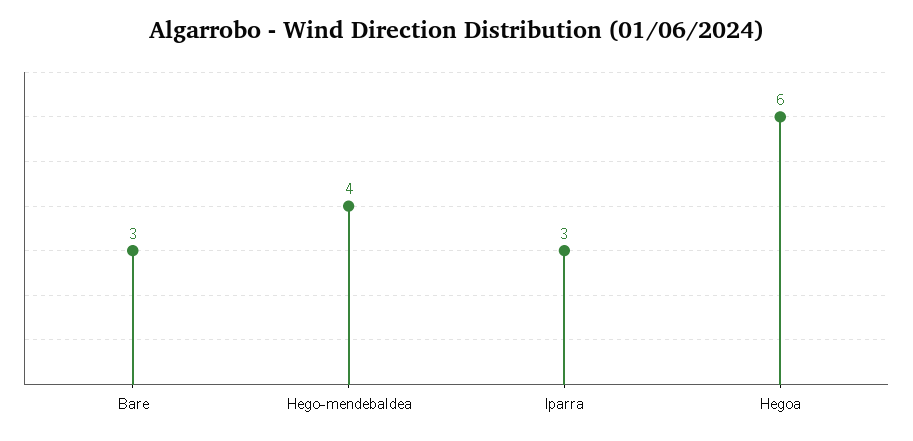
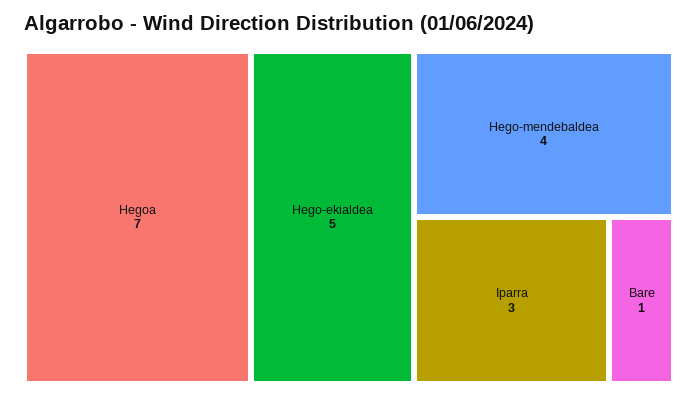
  {
-   "Bare": 3,
+   "Bare": 1,
    "Hego-mendebaldea": 4,
    "Iparra": 3,
-   "Hegoa": 6
+   "Hegoa": 7,
+   "Hego-ekialdea": 5
  }

